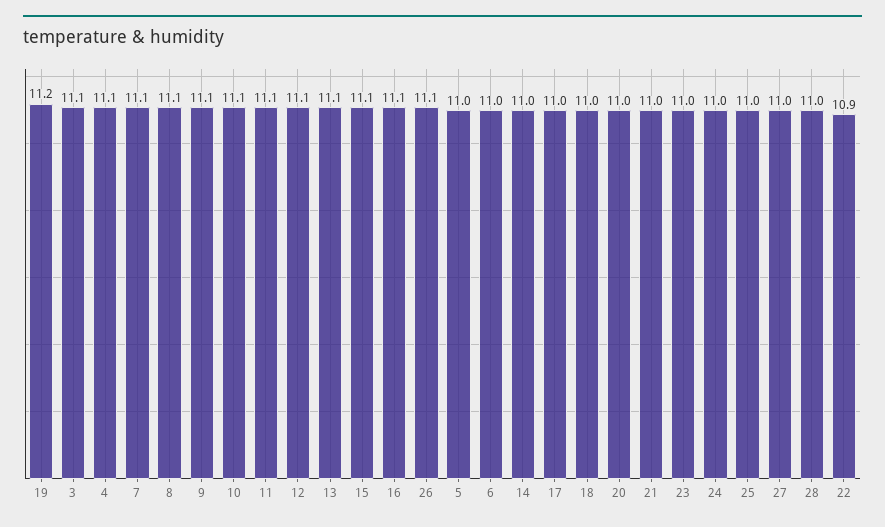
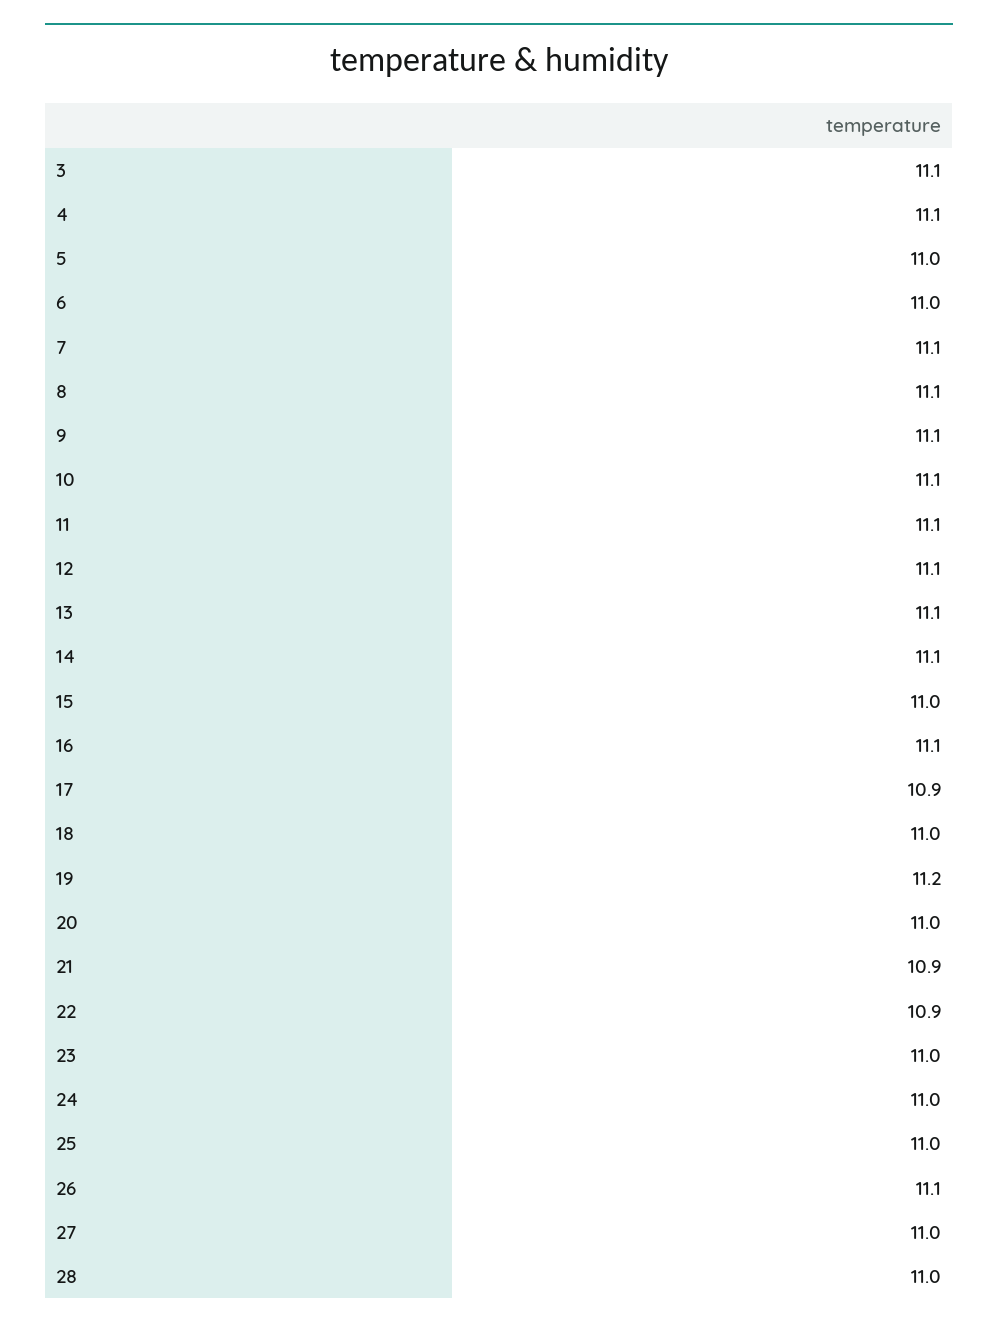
  {
    "19": 11.2,
    "3": 11.1,
    "4": 11.1,
    "7": 11.1,
    "8": 11.1,
    "9": 11.1,
    "10": 11.1,
    "11": 11.1,
    "12": 11.1,
    "13": 11.1,
-   "15": 11.1,
+   "15": 11,
    "16": 11.1,
    "26": 11.1,
    "5": 11,
    "6": 11,
-   "14": 11,
+   "14": 11.1,
-   "17": 11,
+   "17": 10.9,
    "18": 11,
    "20": 11,
-   "21": 11,
+   "21": 10.9,
    "23": 11,
    "24": 11,
    "25": 11,
    "27": 11,
    "28": 11,
    "22": 10.9
  }

